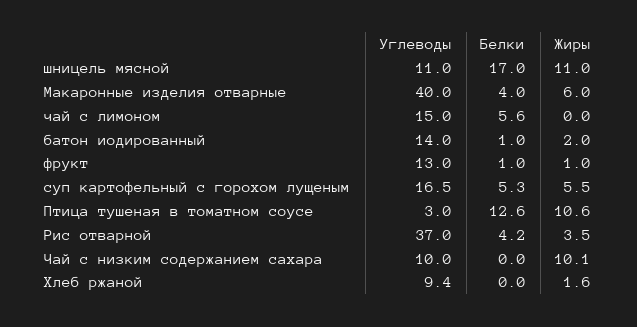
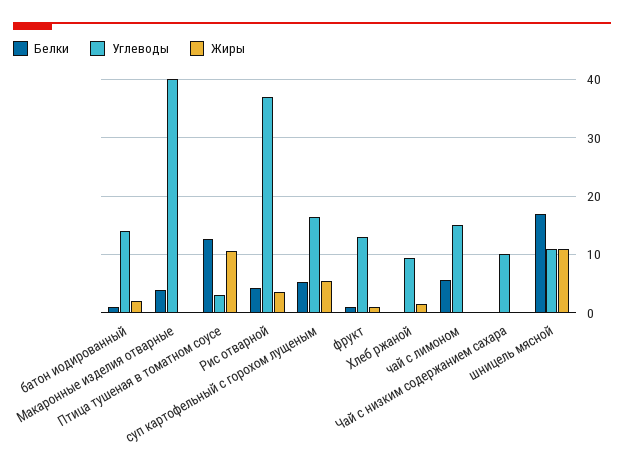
  {
    "Углеводы": {
      "шницель мясной": 11,
      "Макаронные изделия отварные": 40,
      "чай с лимоном": 15,
      "батон иодированный": 14,
      "фрукт": 13,
      "суп картофельный с горохом лущеным": 16.5,
      "Птица тушеная в томатном соусе": 3,
      "Рис отварной": 37,
      "Чай с низким содержанием сахара": 10,
      "Хлеб ржаной": 9.4
    },
    "Белки": {
      "шницель мясной": 17,
      "Макаронные изделия отварные": 4,
      "чай с лимоном": 5.6,
      "батон иодированный": 1,
      "фрукт": 1,
      "суп картофельный с горохом лущеным": 5.3,
      "Птица тушеная в томатном соусе": 12.6,
      "Рис отварной": 4.2,
      "Чай с низким содержанием сахара": 0,
      "Хлеб ржаной": 0
    },
    "Жиры": {
      "шницель мясной": 11,
-     "Макаронные изделия отварные": 6,
+     "Макаронные изделия отварные": 0,
      "чай с лимоном": 0,
      "батон иодированный": 2,
      "фрукт": 1,
      "суп картофельный с горохом лущеным": 5.5,
      "Птица тушеная в томатном соусе": 10.6,
      "Рис отварной": 3.5,
-     "Чай с низким содержанием сахара": 10.1,
+     "Чай с низким содержанием сахара": 0,
      "Хлеб ржаной": 1.6
    }
  }

